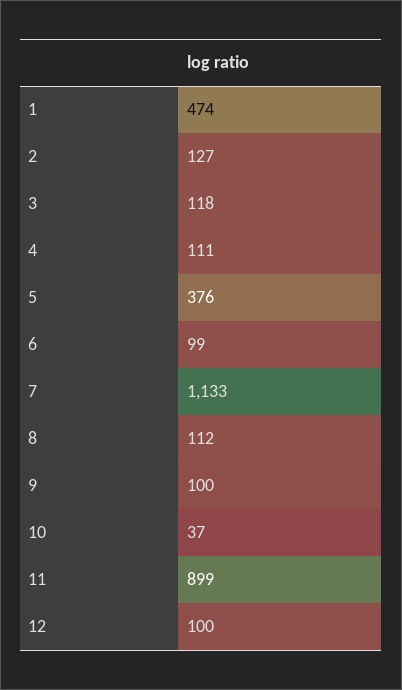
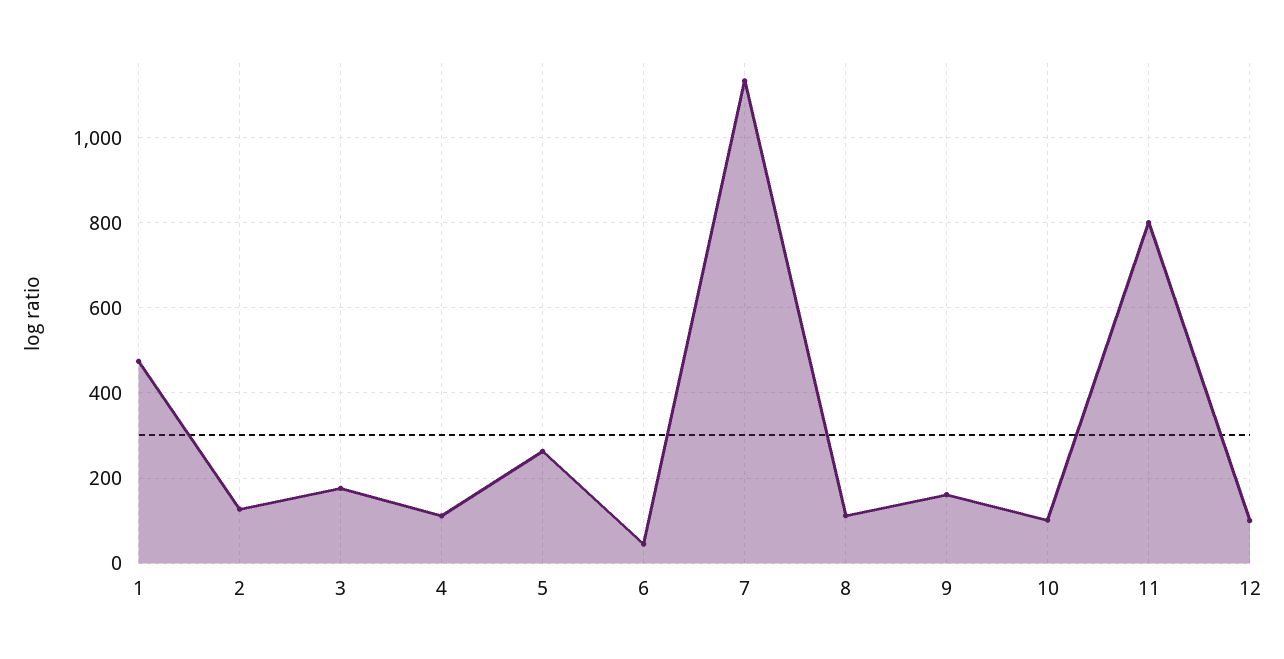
  {
    "1": 474,
    "2": 127,
-   "3": 118,
+   "3": 180,
    "4": 111,
-   "5": 376,
+   "5": 260,
-   "6": 99,
+   "6": 40,
    "7": 1133,
    "8": 112,
-   "9": 100,
+   "9": 160,
-   "10": 37,
+   "10": 100,
-   "11": 899,
+   "11": 800,
    "12": 100
  }

